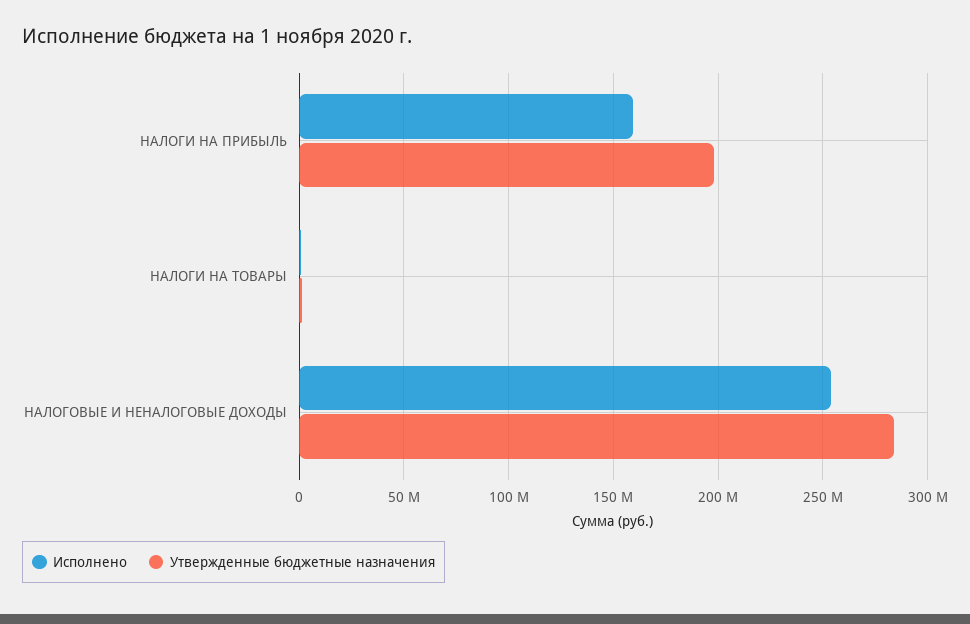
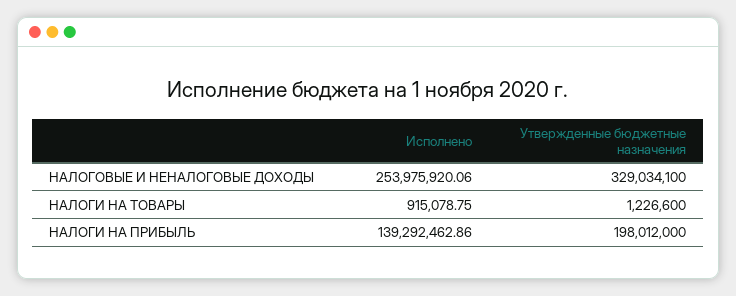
  {
    "Исполнено": {
-     "НАЛОГИ НА ПРИБЫЛЬ": 160000000,
+     "НАЛОГИ НА ПРИБЫЛЬ": 139292462.86,
      "НАЛОГИ НА ТОВАРЫ": 915078.75,
      "НАЛОГОВЫЕ И НЕНАЛОГОВЫЕ ДОХОДЫ": 253975920.06
    },
    "Утвержденные бюджетные назначения": {
      "НАЛОГИ НА ПРИБЫЛЬ": 198012000,
      "НАЛОГИ НА ТОВАРЫ": 1226600,
-     "НАЛОГОВЫЕ И НЕНАЛОГОВЫЕ ДОХОДЫ": 285000000
+     "НАЛОГОВЫЕ И НЕНАЛОГОВЫЕ ДОХОДЫ": 329034100
    }
  }

